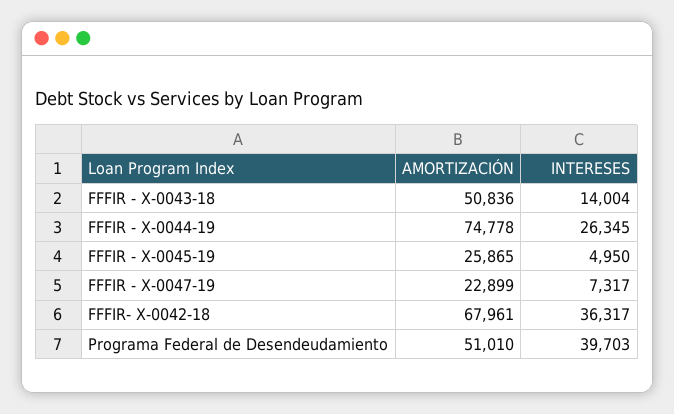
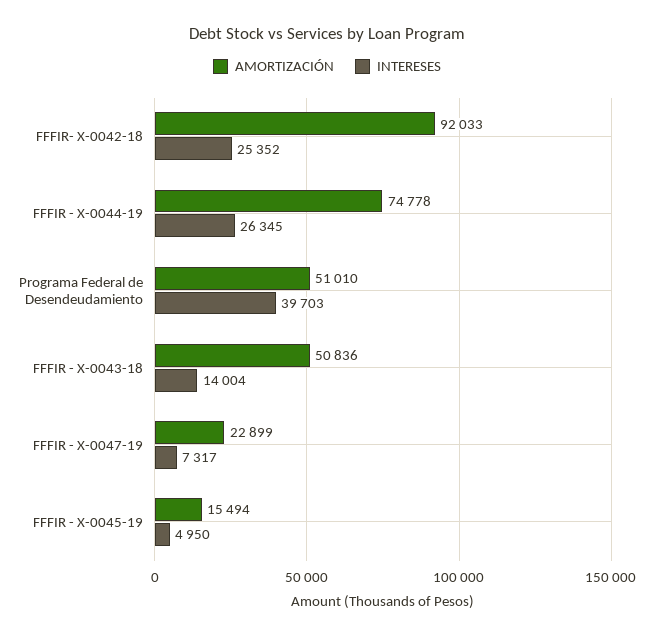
  {
    "AMORTIZACIÓN": {
      "FFFIR - X-0043-18": 50836,
      "FFFIR - X-0044-19": 74778,
-     "FFFIR - X-0045-19": 25865,
+     "FFFIR - X-0045-19": 15494,
      "FFFIR - X-0047-19": 22899,
-     "FFFIR- X-0042-18": 67961,
+     "FFFIR- X-0042-18": 92033,
      "Programa Federal de Desendeudamiento": 51010
    },
    "INTERESES": {
      "FFFIR - X-0043-18": 14004,
      "FFFIR - X-0044-19": 26345,
      "FFFIR - X-0045-19": 4950,
      "FFFIR - X-0047-19": 7317,
-     "FFFIR- X-0042-18": 36317,
+     "FFFIR- X-0042-18": 25352,
      "Programa Federal de Desendeudamiento": 39703
    }
  }

